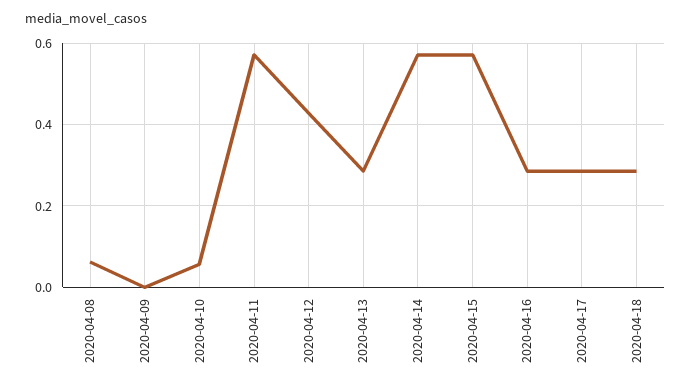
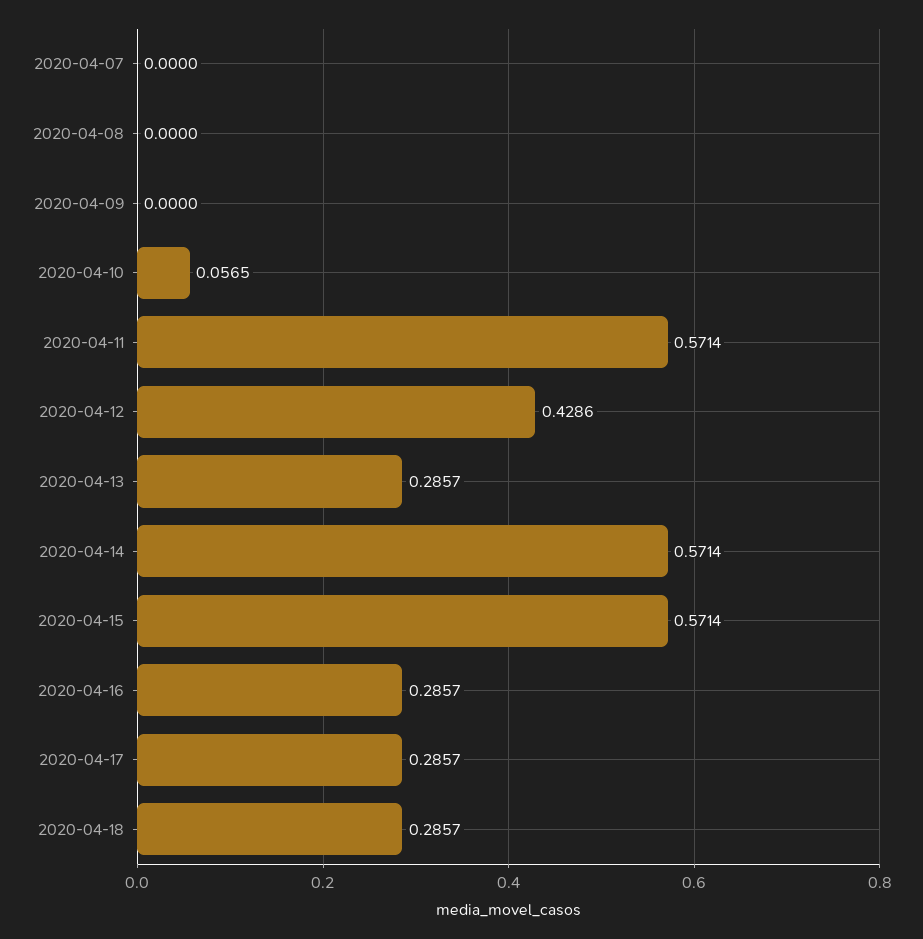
  {
-   "2020-04-08": 0.06,
+   "2020-04-08": 0,
    "2020-04-09": 0,
    "2020-04-10": 0.0565,
    "2020-04-11": 0.5714,
    "2020-04-12": 0.4286,
    "2020-04-13": 0.2857,
    "2020-04-14": 0.5714,
    "2020-04-15": 0.5714,
    "2020-04-16": 0.2857,
    "2020-04-17": 0.2857,
-   "2020-04-18": 0.2857
+   "2020-04-18": 0.2857,
+   "2020-04-07": 0
  }

